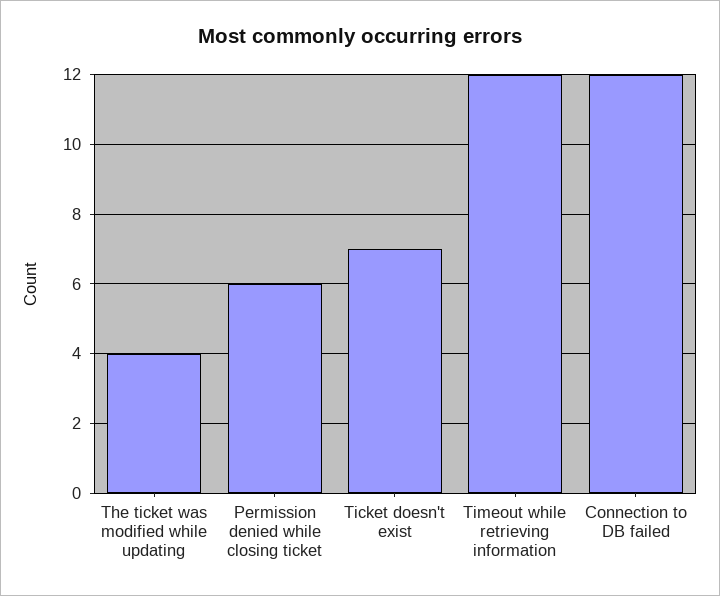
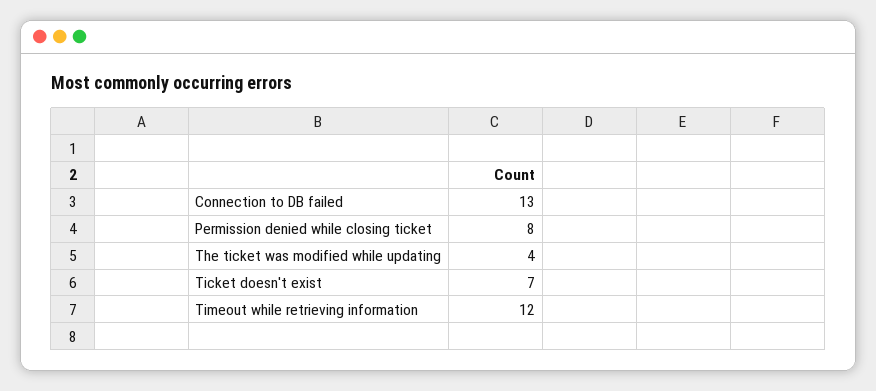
  {
    "The ticket was modified while updating": 4,
-   "Permission denied while closing ticket": 6,
+   "Permission denied while closing ticket": 8,
    "Ticket doesn't exist": 7,
    "Timeout while retrieving information": 12,
-   "Connection to DB failed": 12
+   "Connection to DB failed": 13
  }

